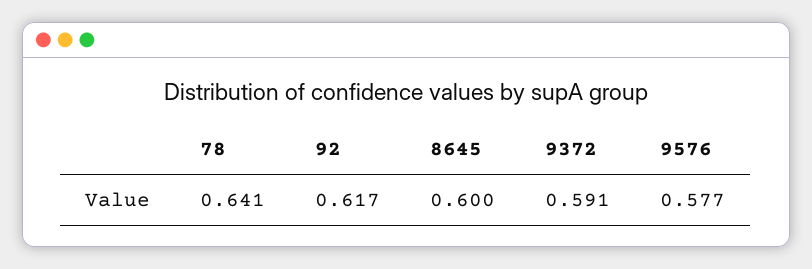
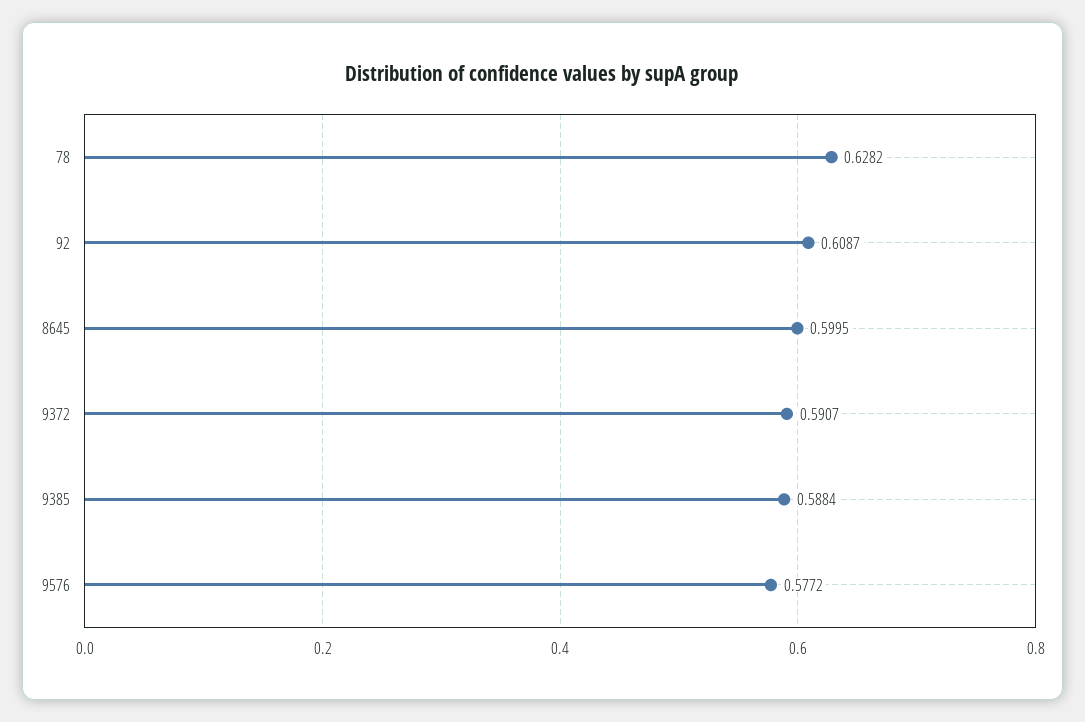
  {
-   "78": 0.641,
+   "78": 0.6282,
-   "92": 0.617,
+   "92": 0.6087,
    "8645": 0.5995,
    "9372": 0.5907,
-   "9576": 0.5772
+   "9576": 0.5772,
+   "9385": 0.5884
  }

